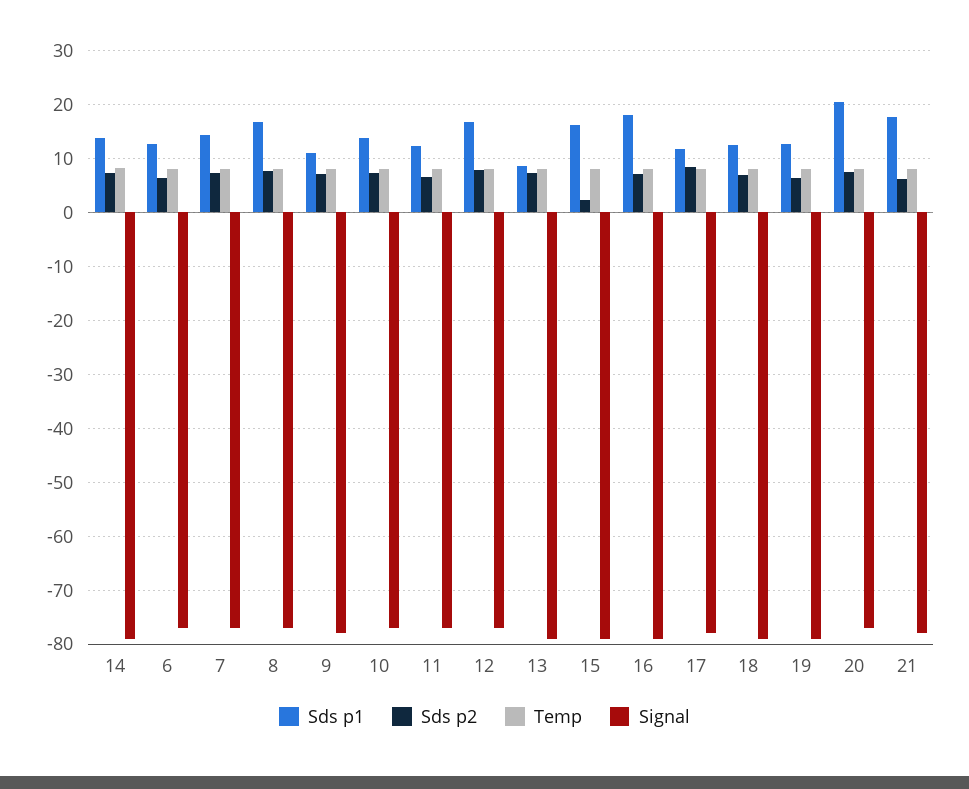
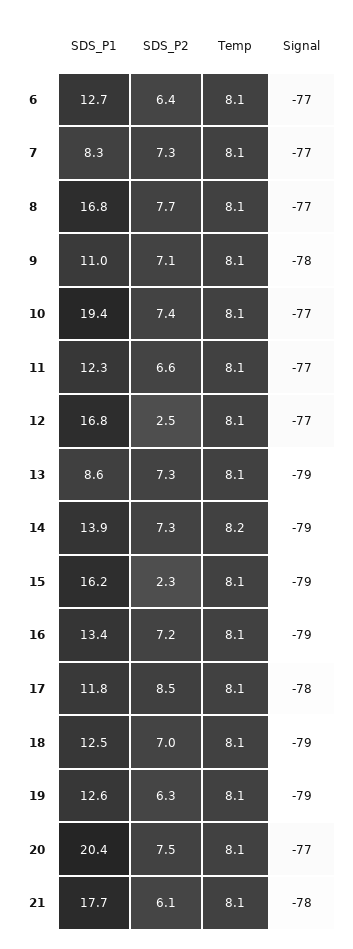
  {
    "Sds p1": {
      "14": 13.9,
      "6": 12.7,
-     "7": 14,
+     "7": 8.3,
      "8": 16.8,
      "9": 11,
-     "10": 14,
+     "10": 19.4,
      "11": 12.3,
      "12": 16.8,
      "13": 8.6,
      "15": 16.2,
-     "16": 18,
+     "16": 13.4,
      "17": 11.8,
      "18": 12.5,
      "19": 12.6,
      "20": 20.4,
      "21": 17.7
    },
    "Sds p2": {
      "14": 7.3,
      "6": 6.4,
      "7": 7.3,
      "8": 7.7,
      "9": 7.1,
      "10": 7.4,
      "11": 6.6,
-     "12": 8,
+     "12": 2.5,
      "13": 7.3,
      "15": 2.3,
      "16": 7.2,
      "17": 8.5,
      "18": 7,
      "19": 6.3,
      "20": 7.5,
      "21": 6.1
    },
    "Temp": {
      "14": 8.2,
      "6": 8.1,
      "7": 8.1,
      "8": 8.1,
      "9": 8.1,
      "10": 8.1,
      "11": 8.1,
      "12": 8.1,
      "13": 8.1,
      "15": 8.1,
      "16": 8.1,
      "17": 8.1,
      "18": 8.1,
      "19": 8.1,
      "20": 8.1,
      "21": 8.1
    },
    "Signal": {
      "14": -79,
      "6": -77,
      "7": -77,
      "8": -77,
      "9": -78,
      "10": -77,
      "11": -77,
      "12": -77,
      "13": -79,
      "15": -79,
      "16": -79,
      "17": -78,
      "18": -79,
      "19": -79,
      "20": -77,
      "21": -78
    }
  }

